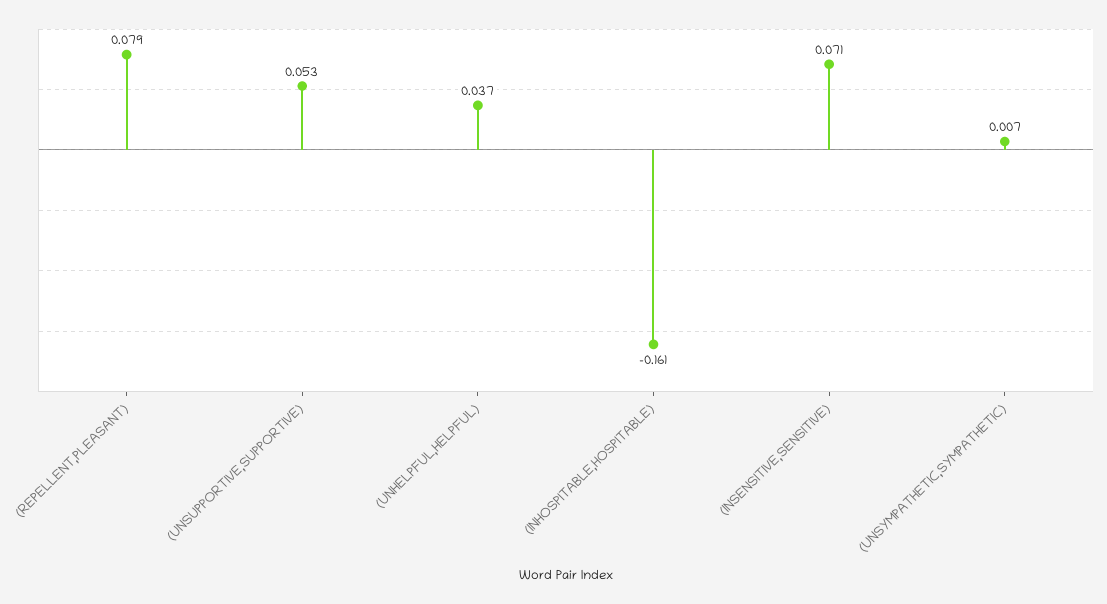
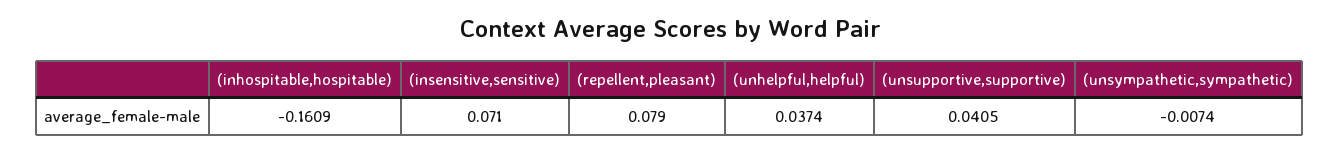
  {
    "(REPELLENT,PLEASANT)": 0.079,
-   "(UNSUPPORTIVE,SUPPORTIVE)": 0.053,
+   "(UNSUPPORTIVE,SUPPORTIVE)": 0.0405,
    "(UNHELPFUL,HELPFUL)": 0.0374,
    "(INHOSPITABLE,HOSPITABLE)": -0.1609,
    "(INSENSITIVE,SENSITIVE)": 0.071,
-   "(UNSYMPATHETIC,SYMPATHETIC)": 0.007
+   "(UNSYMPATHETIC,SYMPATHETIC)": -0.0074
  }

